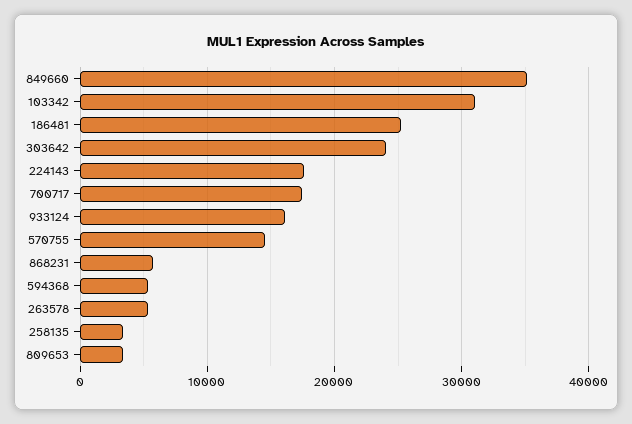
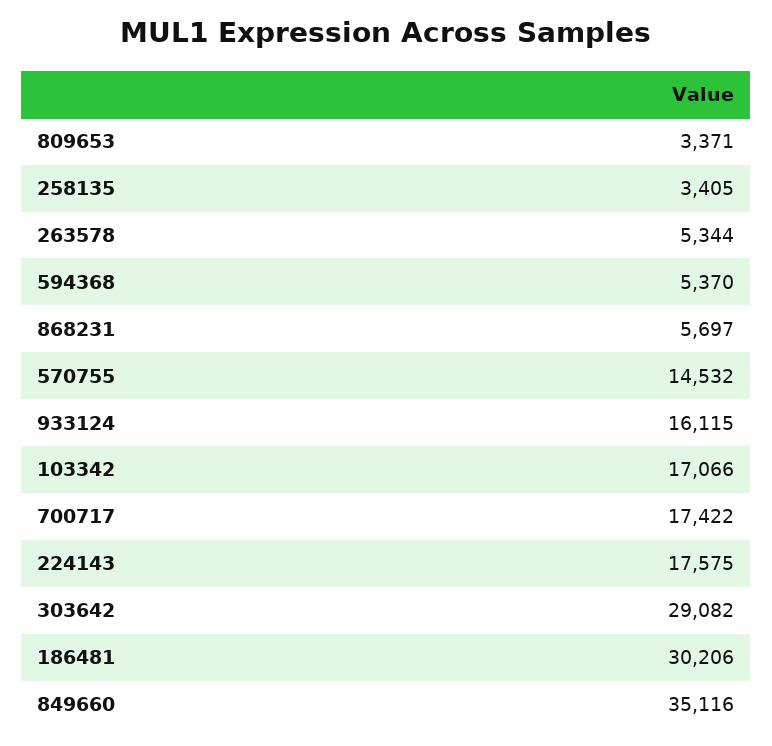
  {
    "849660": 35116,
-   "103342": 31000,
+   "103342": 17066,
-   "186481": 25000,
+   "186481": 30206,
-   "303642": 24000,
+   "303642": 29082,
    "224143": 17575,
    "700717": 17422,
    "933124": 16115,
    "570755": 14532,
    "868231": 5697,
    "594368": 5370,
    "263578": 5344,
    "258135": 3405,
    "809653": 3371
  }

